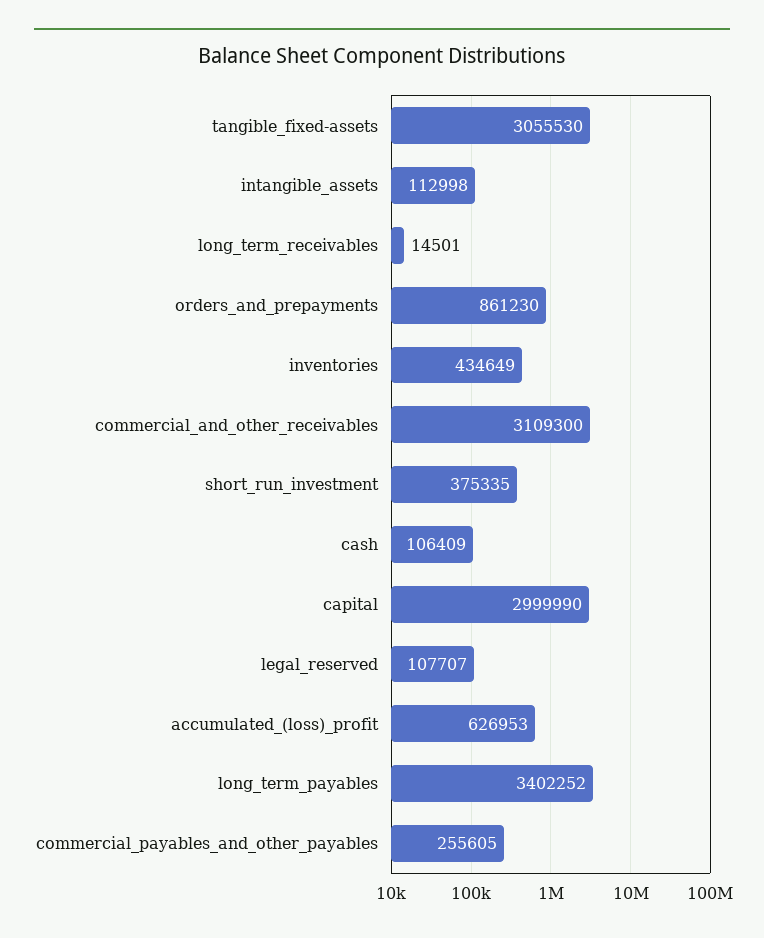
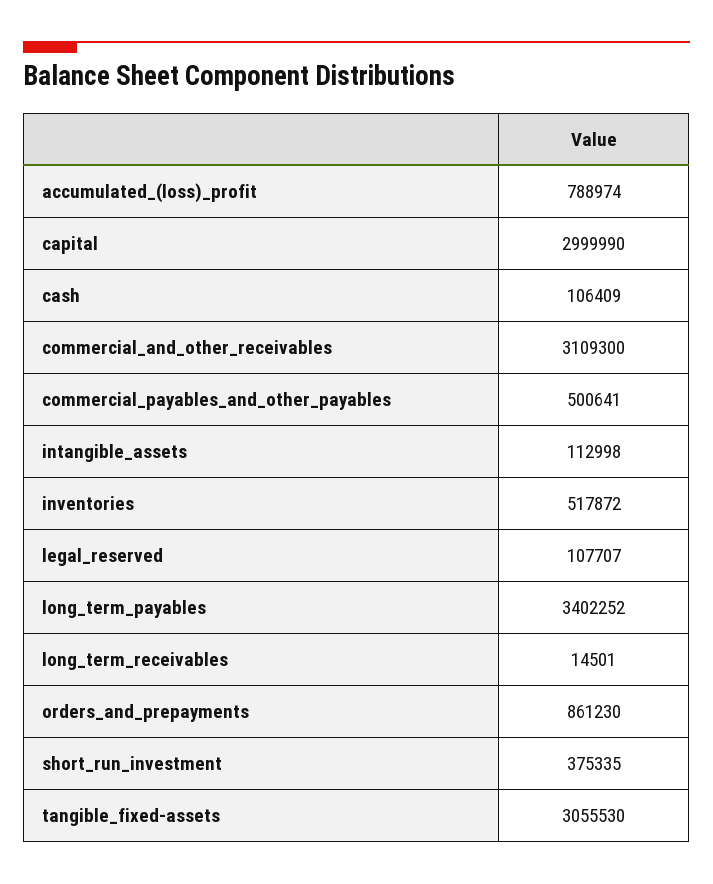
  {
    "tangible_fixed-assets": 3055530,
    "intangible_assets": 112998,
    "long_term_receivables": 14501,
    "orders_and_prepayments": 861230,
-   "inventories": 434649,
+   "inventories": 517872,
    "commercial_and_other_receivables": 3109300,
    "short_run_investment": 375335,
    "cash": 106409,
    "capital": 2999990,
    "legal_reserved": 107707,
-   "accumulated_(loss)_profit": 626953,
+   "accumulated_(loss)_profit": 788974,
    "long_term_payables": 3402252,
-   "commercial_payables_and_other_payables": 255605
+   "commercial_payables_and_other_payables": 500641
  }

